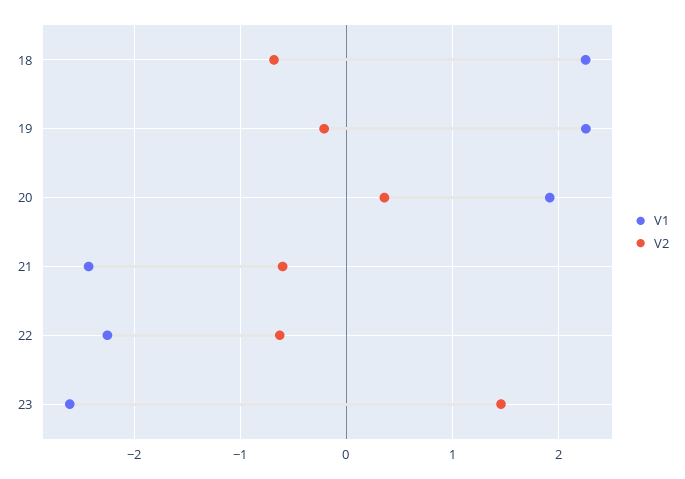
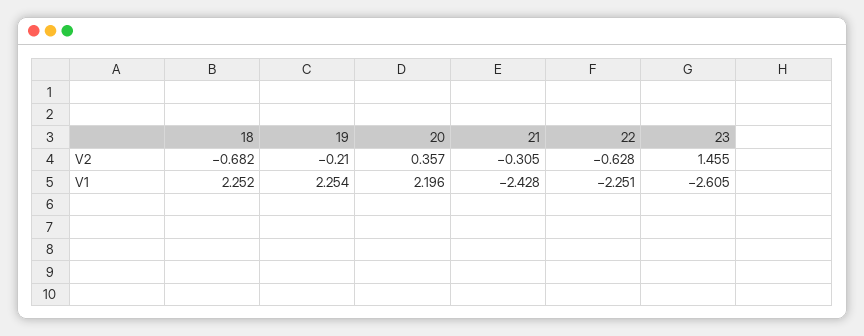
  {
    "V1": {
      "18": 2.252,
      "19": 2.254,
-     "20": 1.9,
+     "20": 2.196,
      "21": -2.428,
      "22": -2.251,
      "23": -2.605
    },
    "V2": {
      "18": -0.682,
      "19": -0.21,
      "20": 0.357,
-     "21": -0.6,
+     "21": -0.305,
      "22": -0.628,
      "23": 1.455
    }
  }

